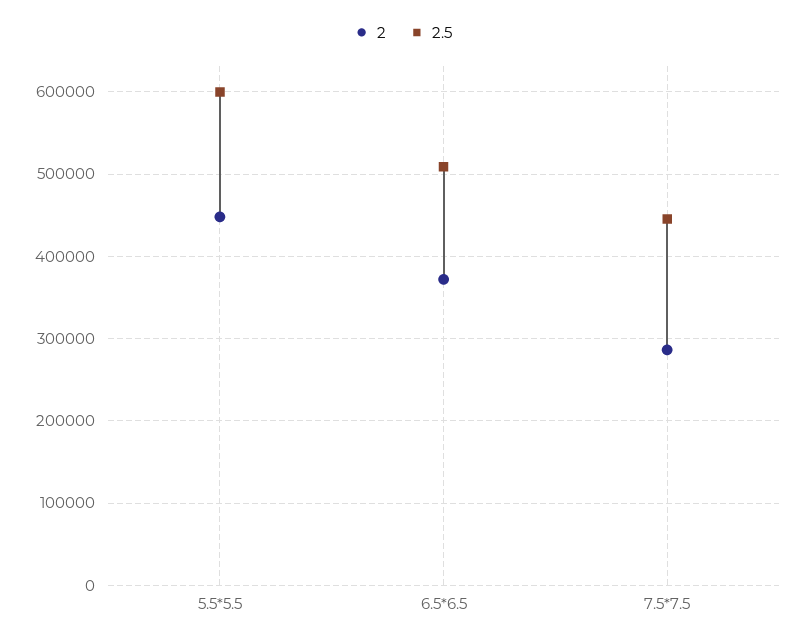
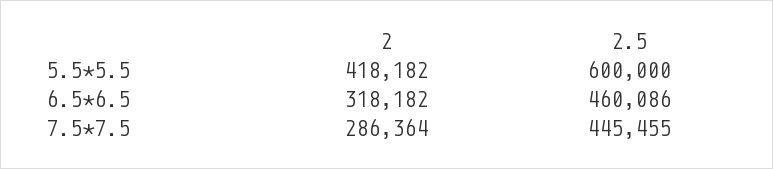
  {
    "2": {
-     "5.5*5.5": 450000,
+     "5.5*5.5": 418182,
-     "6.5*6.5": 370000,
+     "6.5*6.5": 318182,
      "7.5*7.5": 286364
    },
    "2.5": {
      "5.5*5.5": 600000,
-     "6.5*6.5": 510000,
+     "6.5*6.5": 460086,
      "7.5*7.5": 445455
    }
  }

